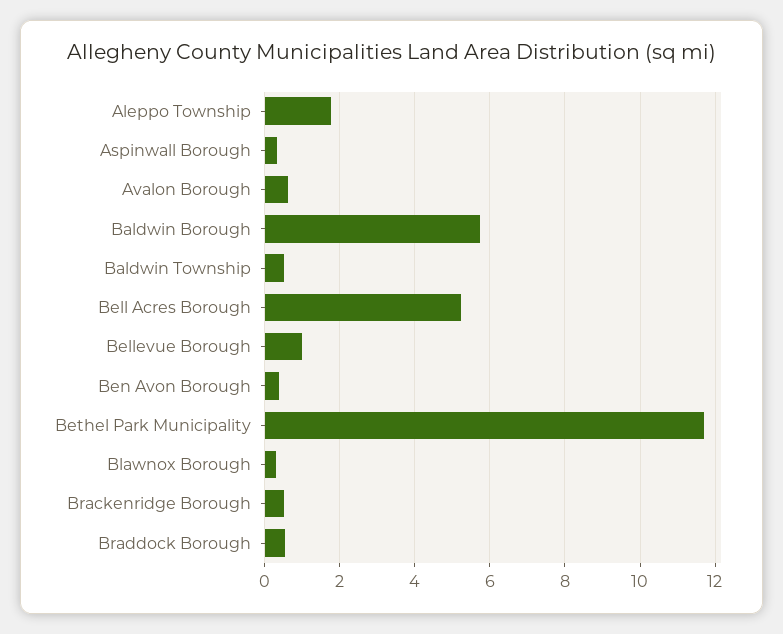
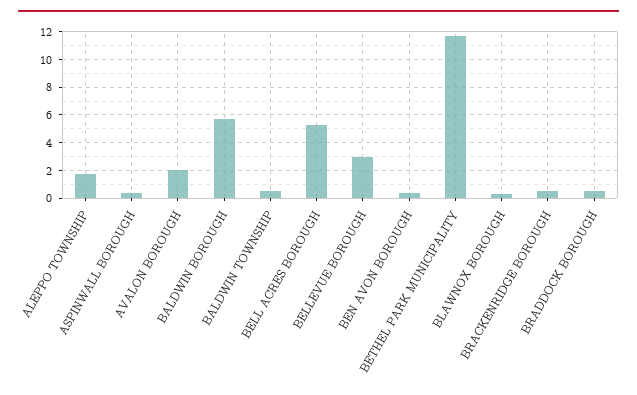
  {
    "Aleppo Township": 1.8,
    "Aspinwall Borough": 0.4,
-   "Avalon Borough": 0.6,
+   "Avalon Borough": 2,
    "Baldwin Borough": 5.8,
    "Baldwin Township": 0.6,
    "Bell Acres Borough": 5.2,
-   "Bellevue Borough": 1,
+   "Bellevue Borough": 3,
    "Ben Avon Borough": 0.4,
    "Bethel Park Municipality": 11.8,
    "Blawnox Borough": 0.4,
    "Brackenridge Borough": 0.6,
    "Braddock Borough": 0.6
  }

